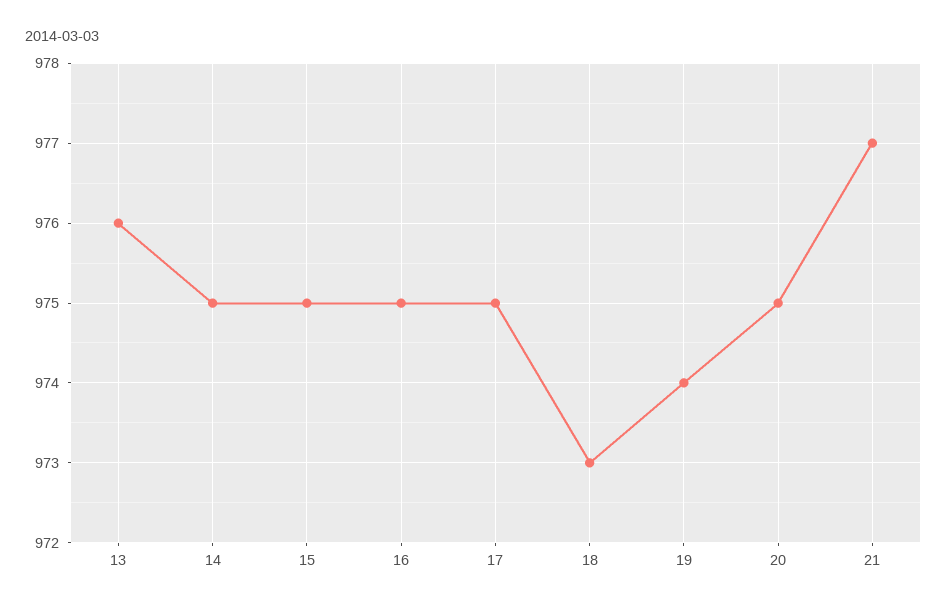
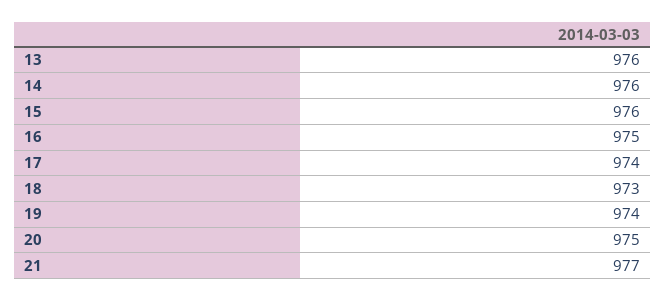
  {
    "13": 976,
-   "14": 975,
+   "14": 976,
-   "15": 975,
+   "15": 976,
    "16": 975,
-   "17": 975,
+   "17": 974,
    "18": 973,
    "19": 974,
    "20": 975,
    "21": 977
  }

